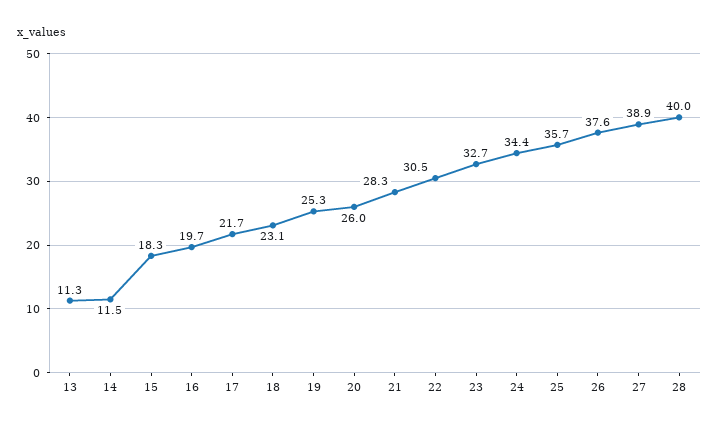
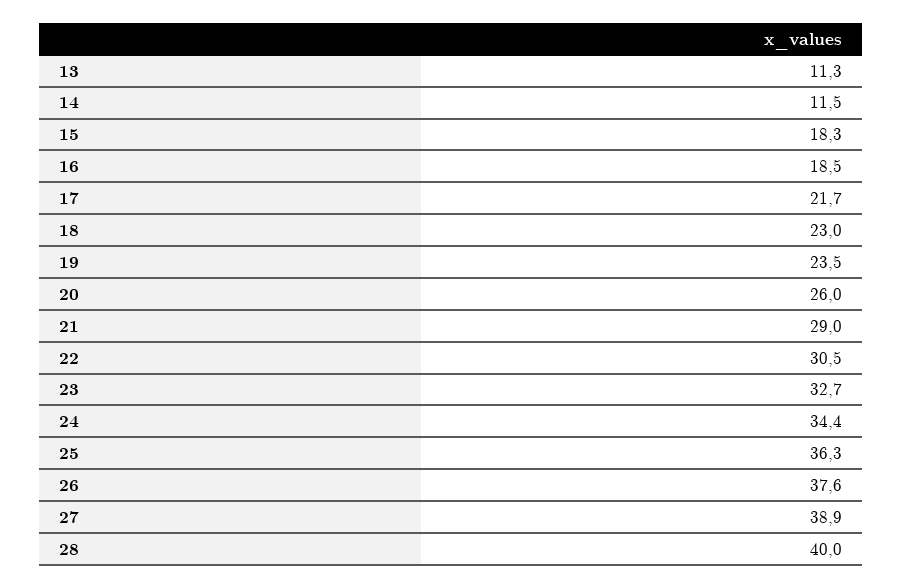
  {
    "13": 11.3,
    "14": 11.5,
    "15": 18.3,
-   "16": 19.7,
+   "16": 18.5,
    "17": 21.7,
-   "18": 23.1,
+   "18": 23,
-   "19": 25.3,
+   "19": 23.5,
    "20": 26,
-   "21": 28.3,
+   "21": 29,
    "22": 30.5,
    "23": 32.7,
    "24": 34.4,
-   "25": 35.7,
+   "25": 36.3,
    "26": 37.6,
    "27": 38.9,
    "28": 40
  }

